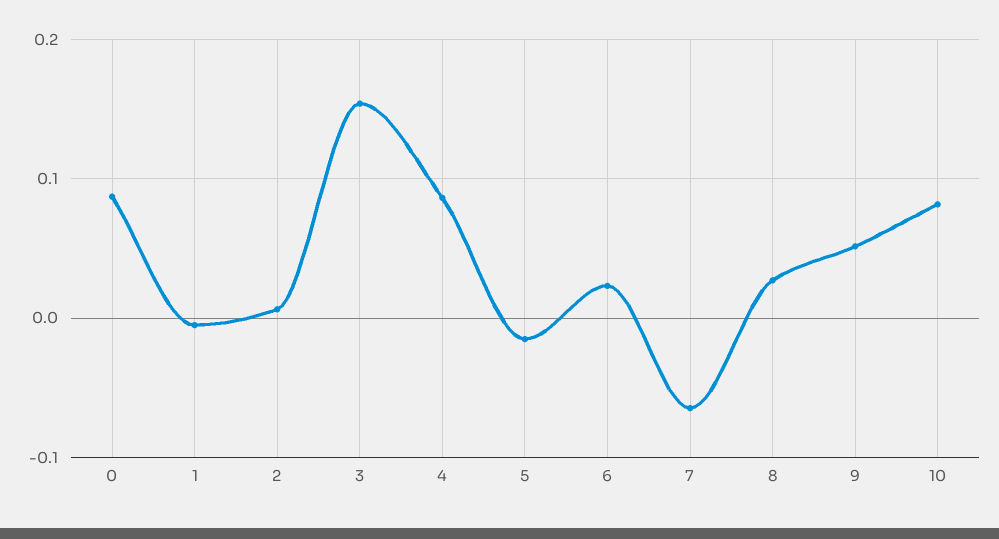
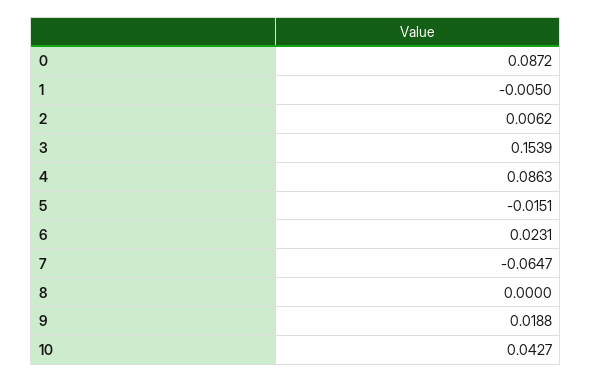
  {
    "0": 0.0872,
    "1": -0.005,
    "2": 0.0062,
    "3": 0.1539,
    "4": 0.0863,
    "5": -0.0151,
    "6": 0.0231,
    "7": -0.0647,
-   "8": 0.03,
+   "8": 0,
-   "9": 0.05,
+   "9": 0.0188,
-   "10": 0.08
+   "10": 0.0427
  }

